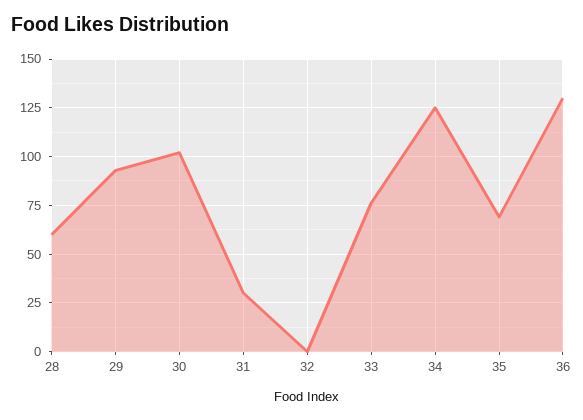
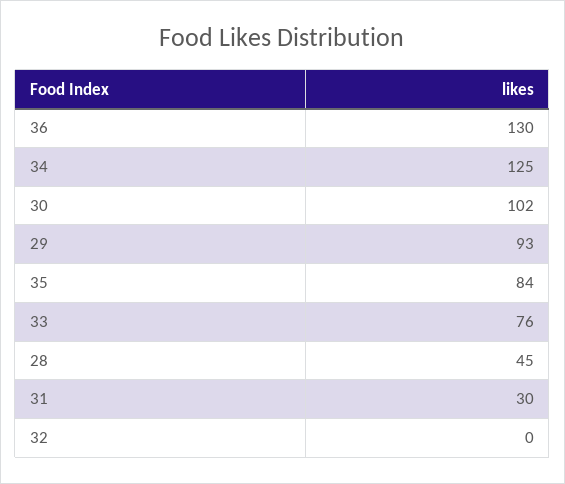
  {
-   "28": 60,
+   "28": 45,
    "29": 93,
    "30": 102,
    "31": 30,
    "32": 0,
    "33": 76,
    "34": 125,
-   "35": 70,
+   "35": 84,
    "36": 130
  }

